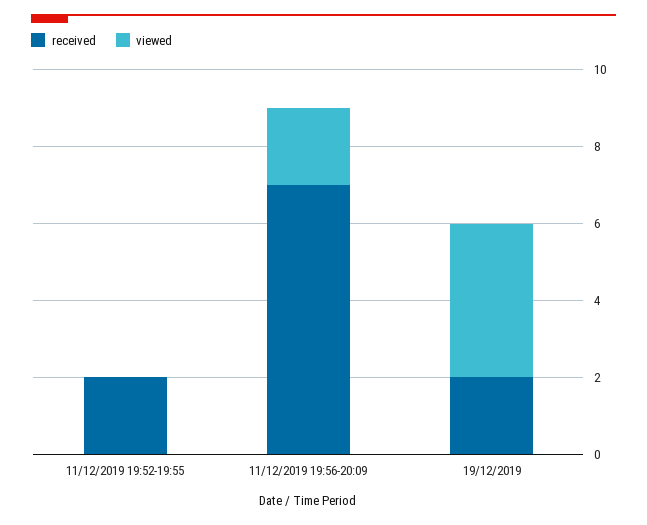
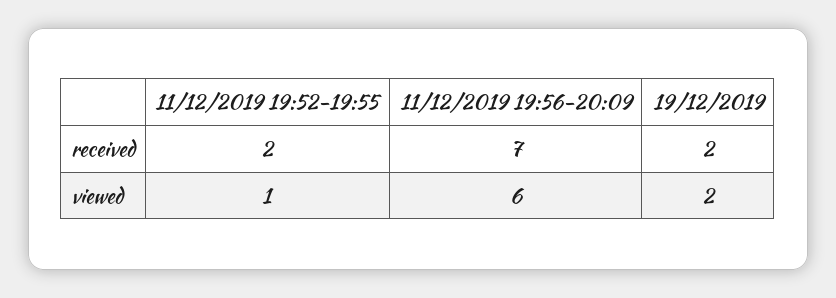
  {
    "received": {
      "11/12/2019 19:52-19:55": 2,
      "11/12/2019 19:56-20:09": 7,
      "19/12/2019": 2
    },
    "viewed": {
-     "11/12/2019 19:52-19:55": 0,
+     "11/12/2019 19:52-19:55": 1,
-     "11/12/2019 19:56-20:09": 2,
+     "11/12/2019 19:56-20:09": 6,
-     "19/12/2019": 4
+     "19/12/2019": 2
    }
  }

